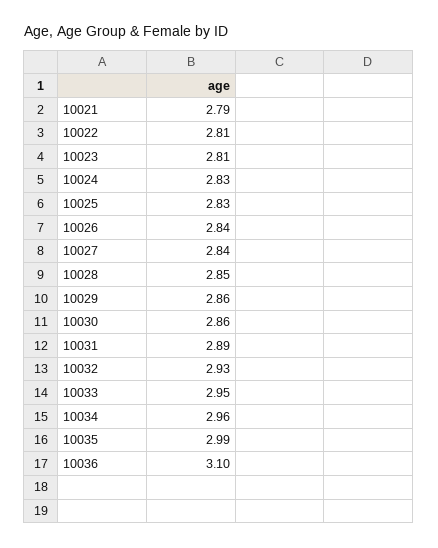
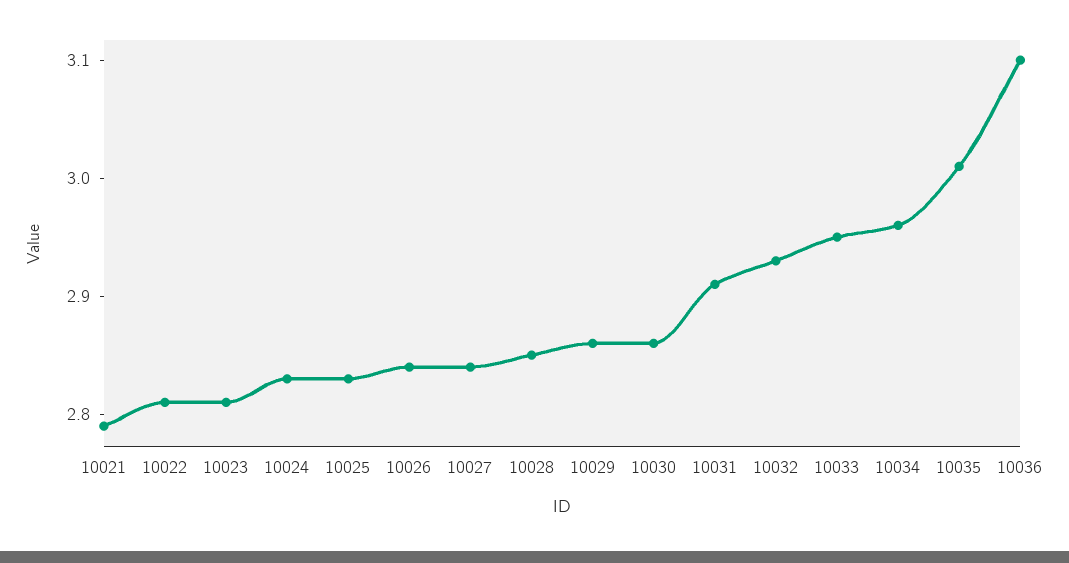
  {
    "10021": 2.79,
    "10022": 2.81,
    "10023": 2.81,
    "10024": 2.83,
    "10025": 2.83,
    "10026": 2.84,
    "10027": 2.84,
    "10028": 2.85,
    "10029": 2.86,
    "10030": 2.86,
-   "10031": 2.89,
+   "10031": 2.91,
    "10032": 2.93,
    "10033": 2.95,
    "10034": 2.96,
-   "10035": 2.99,
+   "10035": 3.01,
    "10036": 3.1
  }

